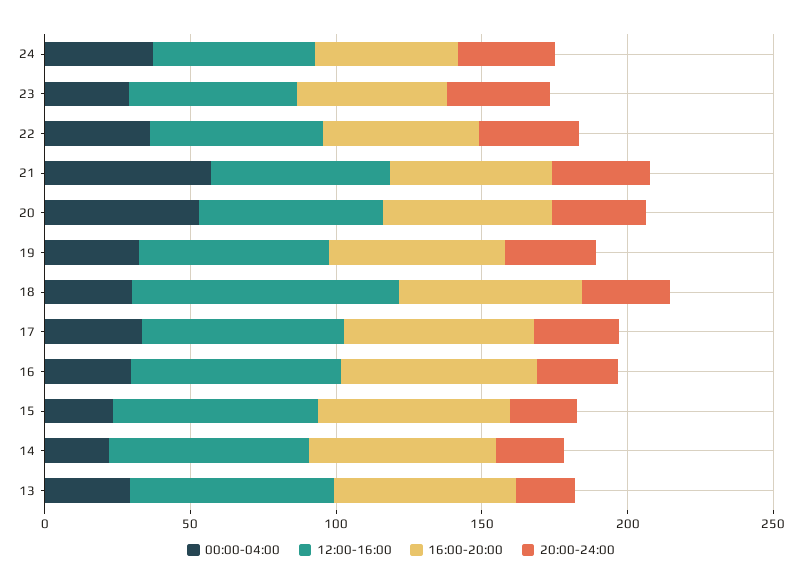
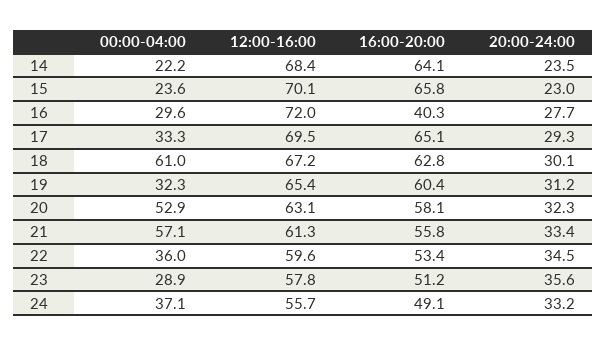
  {
    "00:00-04:00": {
      "24": 37.1,
      "23": 28.9,
      "22": 36,
      "21": 57.1,
      "20": 52.9,
      "19": 32.3,
-     "18": 30,
+     "18": 61,
      "17": 33.3,
      "16": 29.6,
      "15": 23.6,
-     "14": 22.2,
+     "14": 22.2
-     "13": 30
    },
    "12:00-16:00": {
      "24": 55.7,
      "23": 57.8,
      "22": 59.6,
      "21": 61.3,
      "20": 63.1,
      "19": 65.4,
-     "18": 90,
+     "18": 67.2,
      "17": 69.5,
      "16": 72,
      "15": 70.1,
-     "14": 68.4,
+     "14": 68.4
-     "13": 70
    },
    "16:00-20:00": {
      "24": 49.1,
      "23": 51.2,
      "22": 53.4,
      "21": 55.8,
      "20": 58.1,
      "19": 60.4,
      "18": 62.8,
      "17": 65.1,
-     "16": 70,
+     "16": 40.3,
      "15": 65.8,
-     "14": 64.1,
+     "14": 64.1
-     "13": 60
    },
    "20:00-24:00": {
      "24": 33.2,
      "23": 35.6,
      "22": 34.5,
      "21": 33.4,
      "20": 32.3,
      "19": 31.2,
      "18": 30.1,
      "17": 29.3,
      "16": 27.7,
      "15": 23,
-     "14": 23.5,
+     "14": 23.5
-     "13": 20
    }
  }

